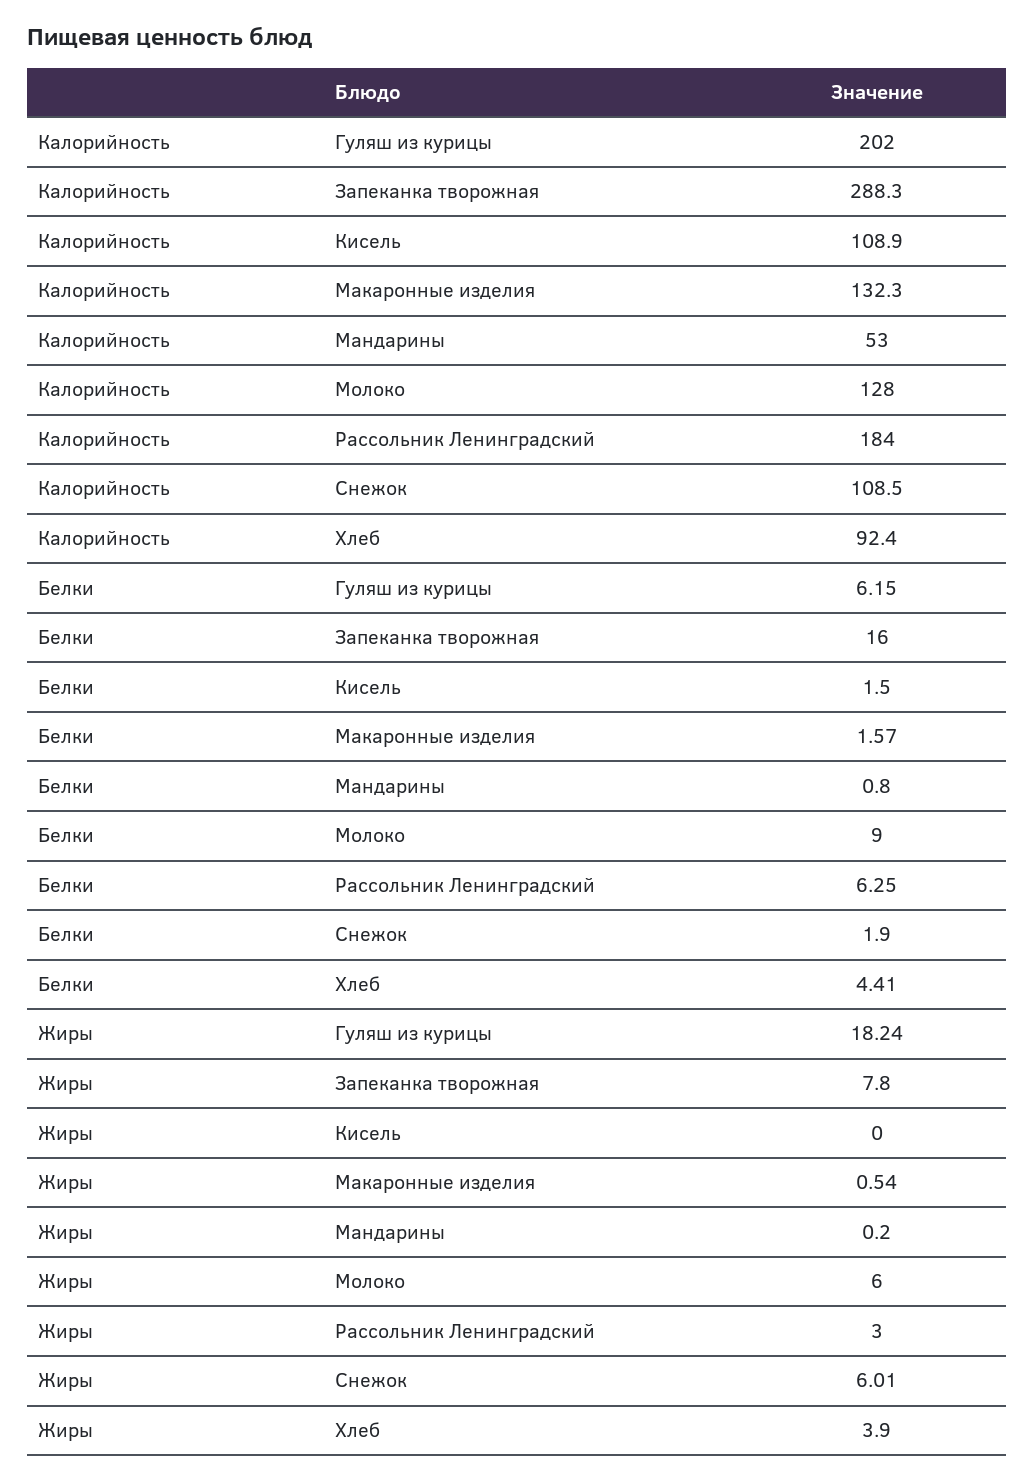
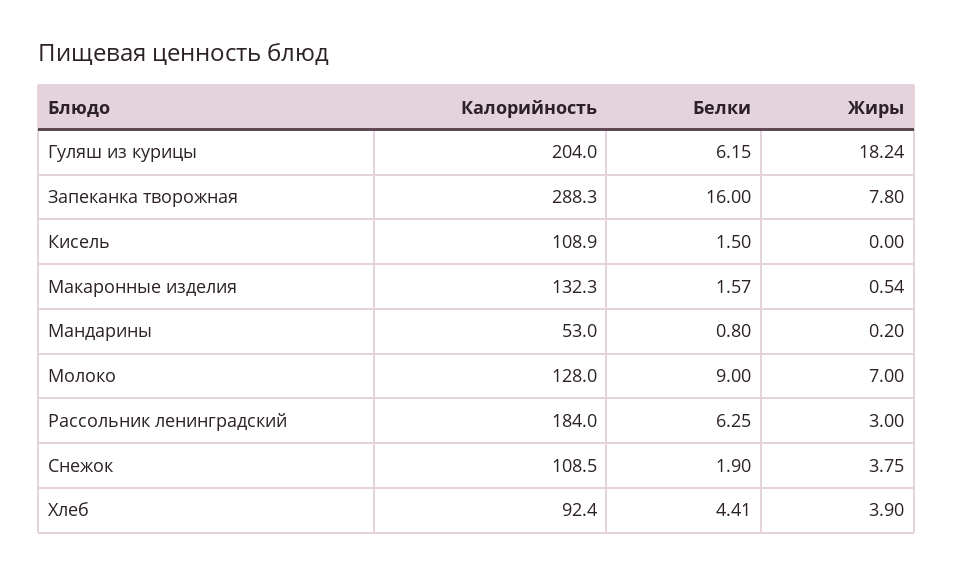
  {
    "Калорийность": {
-     "Гуляш из курицы": 202,
+     "Гуляш из курицы": 204,
      "Запеканка творожная": 288.3,
      "Кисель": 108.9,
      "Макаронные изделия": 132.3,
      "Мандарины": 53,
      "Молоко": 128,
      "Рассольник Ленинградский": 184,
      "Снежок": 108.5,
      "Хлеб": 92.4
    },
    "Белки": {
      "Гуляш из курицы": 6.15,
      "Запеканка творожная": 16,
      "Кисель": 1.5,
      "Макаронные изделия": 1.57,
      "Мандарины": 0.8,
      "Молоко": 9,
      "Рассольник Ленинградский": 6.25,
      "Снежок": 1.9,
      "Хлеб": 4.41
    },
    "Жиры": {
      "Гуляш из курицы": 18.24,
      "Запеканка творожная": 7.8,
      "Кисель": 0,
      "Макаронные изделия": 0.54,
      "Мандарины": 0.2,
-     "Молоко": 6,
+     "Молоко": 7,
      "Рассольник Ленинградский": 3,
-     "Снежок": 6.01,
+     "Снежок": 3.75,
      "Хлеб": 3.9
    }
  }

